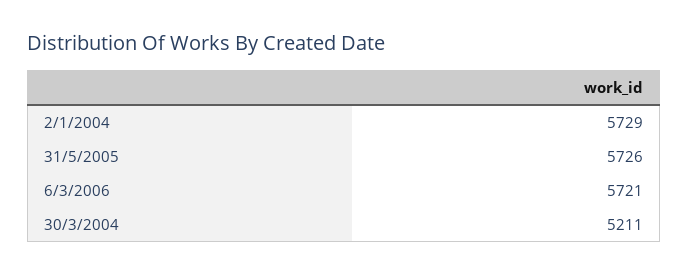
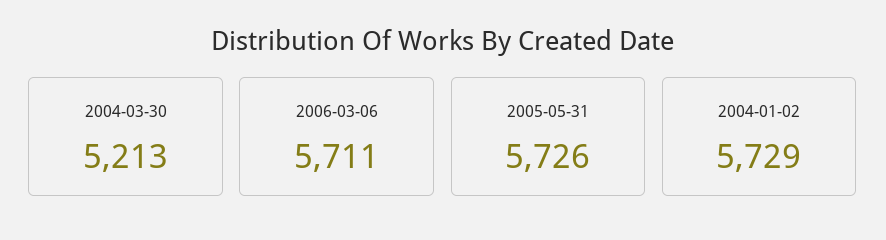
  {
    "2/1/2004": 5729,
    "31/5/2005": 5726,
-   "6/3/2006": 5721,
+   "6/3/2006": 5711,
-   "30/3/2004": 5211
+   "30/3/2004": 5213
  }

